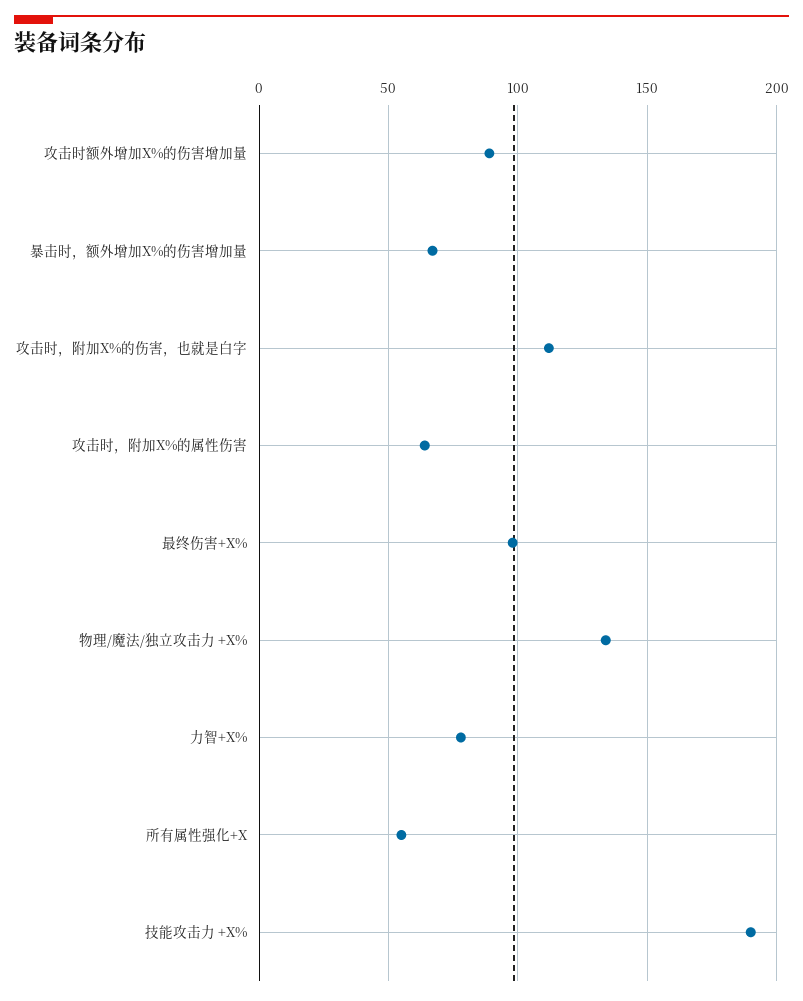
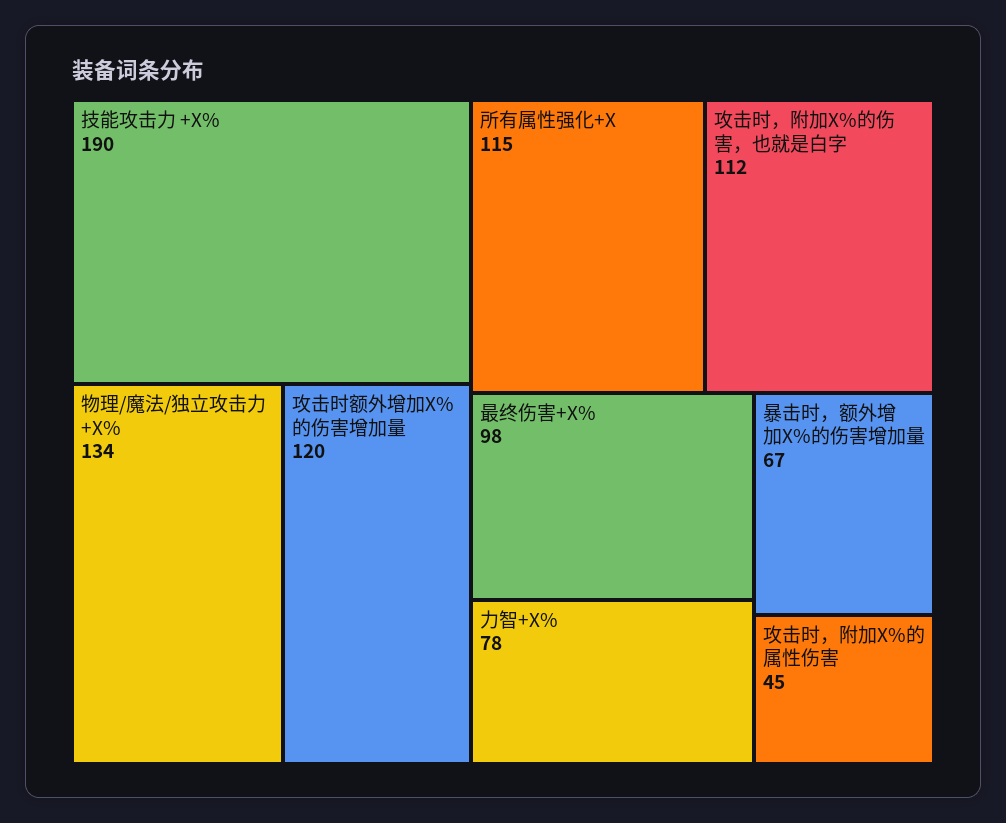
  {
-   "攻击时额外增加X%的伤害增加量": 90,
+   "攻击时额外增加X%的伤害增加量": 120,
    "暴击时，额外增加X%的伤害增加量": 67,
    "攻击时，附加X%的伤害，也就是白字": 112,
-   "攻击时，附加X%的属性伤害": 65,
+   "攻击时，附加X%的属性伤害": 45,
    "最终伤害+X%": 98,
    "物理/魔法/独立攻击力 +X%": 134,
    "力智+X%": 78,
-   "所有属性强化+X": 55,
+   "所有属性强化+X": 115,
    "技能攻击力 +X%": 190
  }

